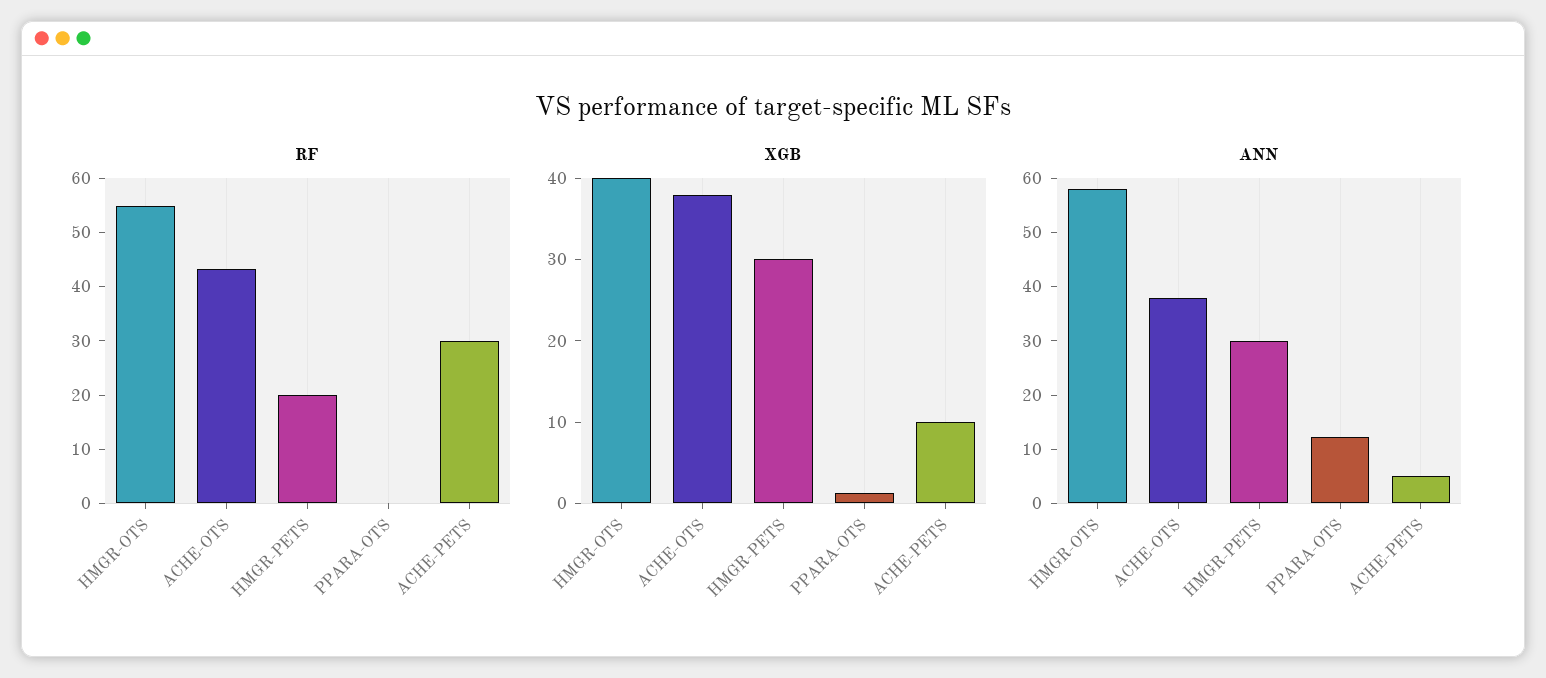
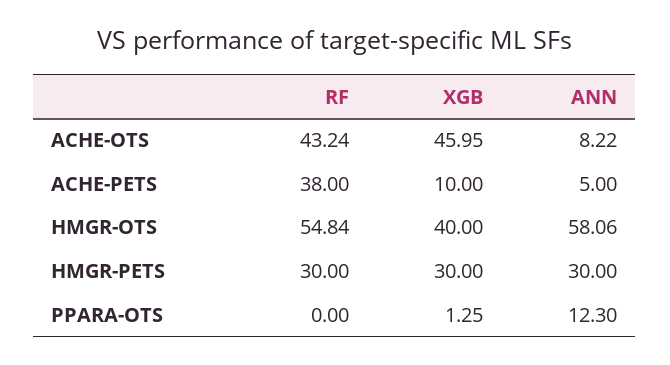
  {
    "RF": {
      "HMGR-OTS": 54.84,
      "ACHE-OTS": 43.24,
-     "HMGR-PETS": 20,
+     "HMGR-PETS": 30,
      "PPARA-OTS": 0,
-     "ACHE-PETS": 30
+     "ACHE-PETS": 38
    },
    "XGB": {
      "HMGR-OTS": 40,
-     "ACHE-OTS": 38,
+     "ACHE-OTS": 45.95,
      "HMGR-PETS": 30,
      "PPARA-OTS": 1.25,
      "ACHE-PETS": 10
    },
    "ANN": {
      "HMGR-OTS": 58.06,
-     "ACHE-OTS": 38,
+     "ACHE-OTS": 8.22,
      "HMGR-PETS": 30,
      "PPARA-OTS": 12.3,
      "ACHE-PETS": 5
    }
  }

